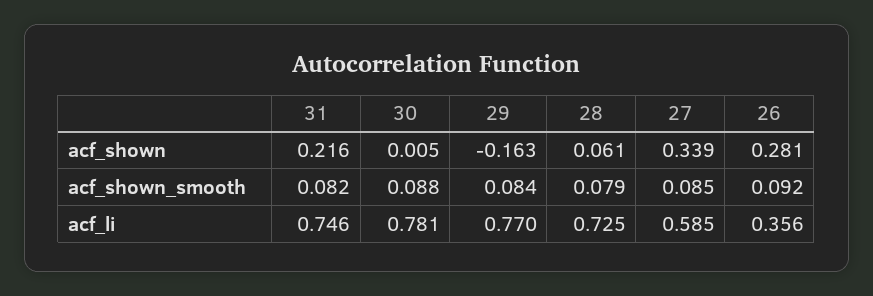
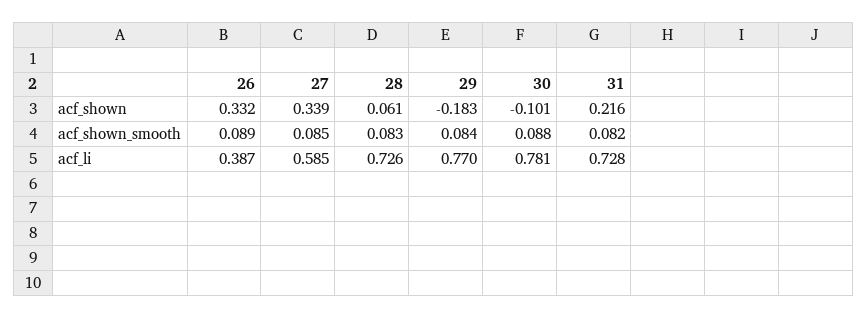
  {
    "31": {
      "acf_shown": 0.216,
      "acf_shown_smooth": 0.082,
-     "acf_li": 0.746
+     "acf_li": 0.728
    },
    "30": {
-     "acf_shown": 0.005,
+     "acf_shown": -0.101,
      "acf_shown_smooth": 0.088,
      "acf_li": 0.781
    },
    "29": {
-     "acf_shown": -0.163,
+     "acf_shown": -0.183,
      "acf_shown_smooth": 0.084,
      "acf_li": 0.77
    },
    "28": {
      "acf_shown": 0.061,
-     "acf_shown_smooth": 0.079,
+     "acf_shown_smooth": 0.083,
-     "acf_li": 0.725
+     "acf_li": 0.726
    },
    "27": {
      "acf_shown": 0.339,
      "acf_shown_smooth": 0.085,
      "acf_li": 0.585
    },
    "26": {
-     "acf_shown": 0.281,
+     "acf_shown": 0.332,
-     "acf_shown_smooth": 0.092,
+     "acf_shown_smooth": 0.089,
-     "acf_li": 0.356
+     "acf_li": 0.387
    }
  }

